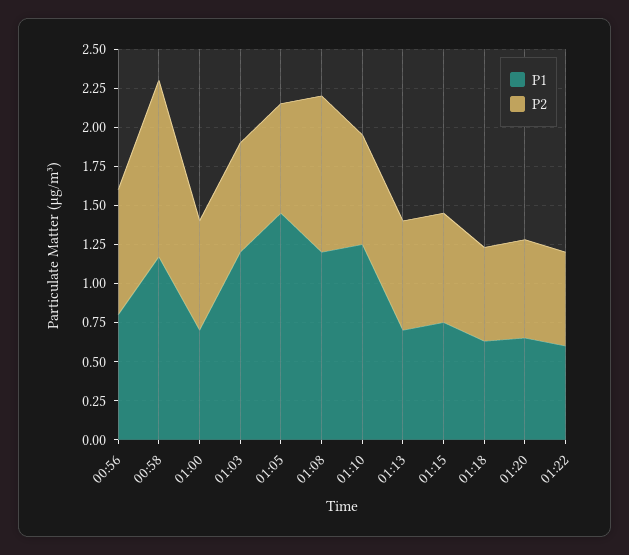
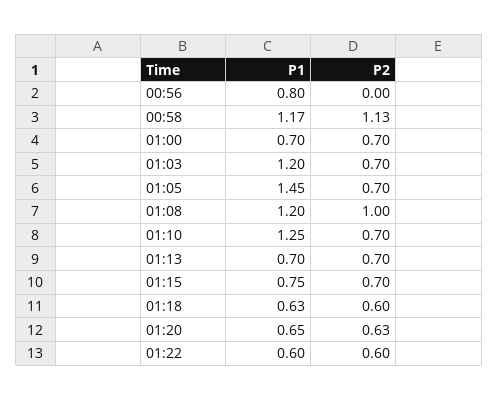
  {
    "P1": {
      "00:56": 0.8,
      "00:58": 1.17,
      "01:00": 0.7,
      "01:03": 1.2,
      "01:05": 1.45,
      "01:08": 1.2,
      "01:10": 1.25,
      "01:13": 0.7,
      "01:15": 0.75,
      "01:18": 0.63,
      "01:20": 0.65,
      "01:22": 0.6
    },
    "P2": {
-     "00:56": 0.75,
+     "00:56": 0,
      "00:58": 1.13,
      "01:00": 0.7,
      "01:03": 0.7,
      "01:05": 0.7,
      "01:08": 1,
      "01:10": 0.7,
      "01:13": 0.7,
      "01:15": 0.7,
      "01:18": 0.6,
      "01:20": 0.63,
      "01:22": 0.6
    }
  }

